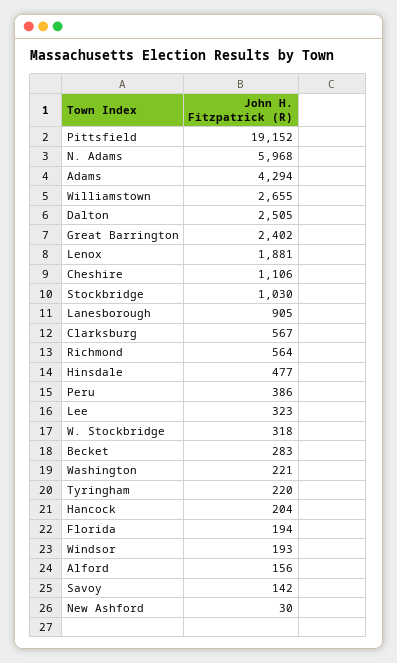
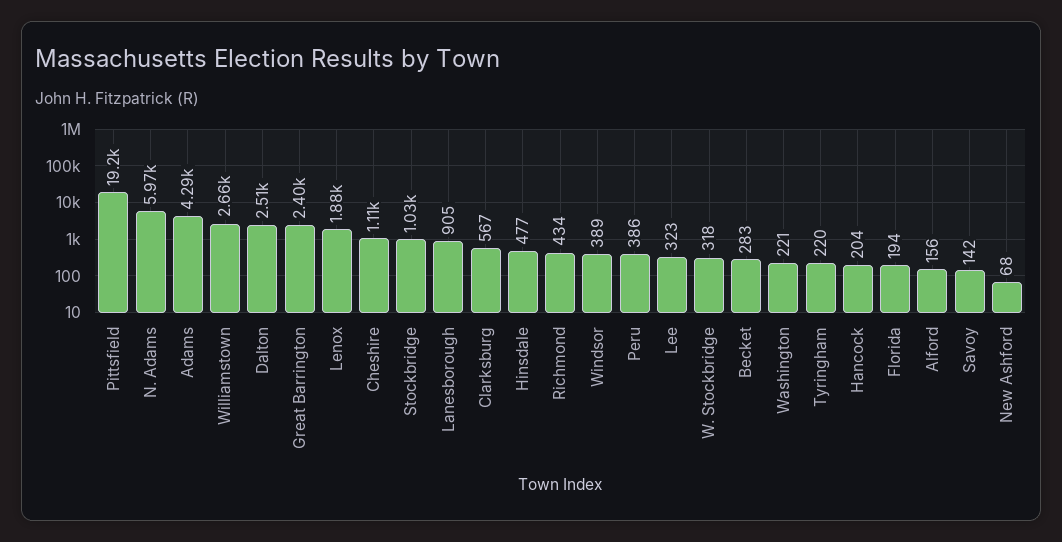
  {
    "Pittsfield": 19152,
    "N. Adams": 5968,
    "Adams": 4294,
    "Williamstown": 2655,
    "Dalton": 2505,
    "Great Barrington": 2402,
    "Lenox": 1881,
    "Cheshire": 1106,
    "Stockbridge": 1030,
    "Lanesborough": 905,
    "Clarksburg": 567,
-   "Richmond": 564,
+   "Richmond": 434,
    "Hinsdale": 477,
    "Peru": 386,
    "Lee": 323,
    "W. Stockbridge": 318,
    "Becket": 283,
    "Washington": 221,
    "Tyringham": 220,
    "Hancock": 204,
    "Florida": 194,
-   "Windsor": 193,
+   "Windsor": 389,
    "Alford": 156,
    "Savoy": 142,
-   "New Ashford": 30
+   "New Ashford": 68
  }

